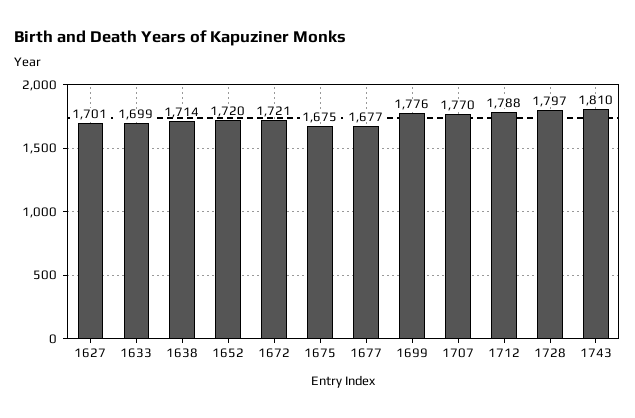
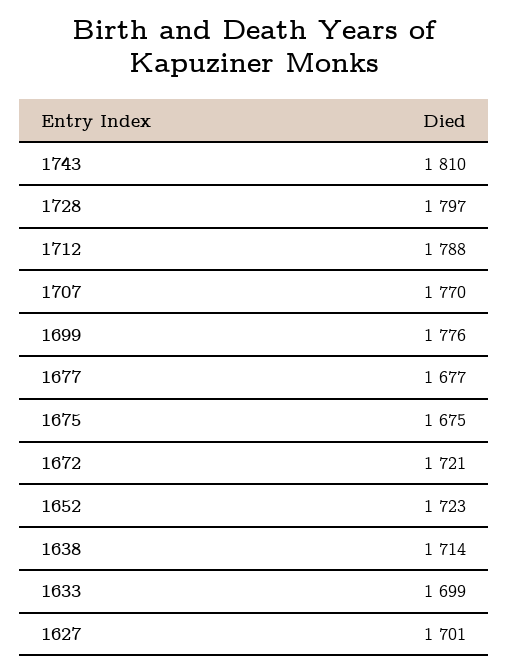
  {
    "1627": 1701,
    "1633": 1699,
    "1638": 1714,
-   "1652": 1720,
+   "1652": 1723,
    "1672": 1721,
    "1675": 1675,
    "1677": 1677,
    "1699": 1776,
    "1707": 1770,
    "1712": 1788,
    "1728": 1797,
    "1743": 1810
  }

